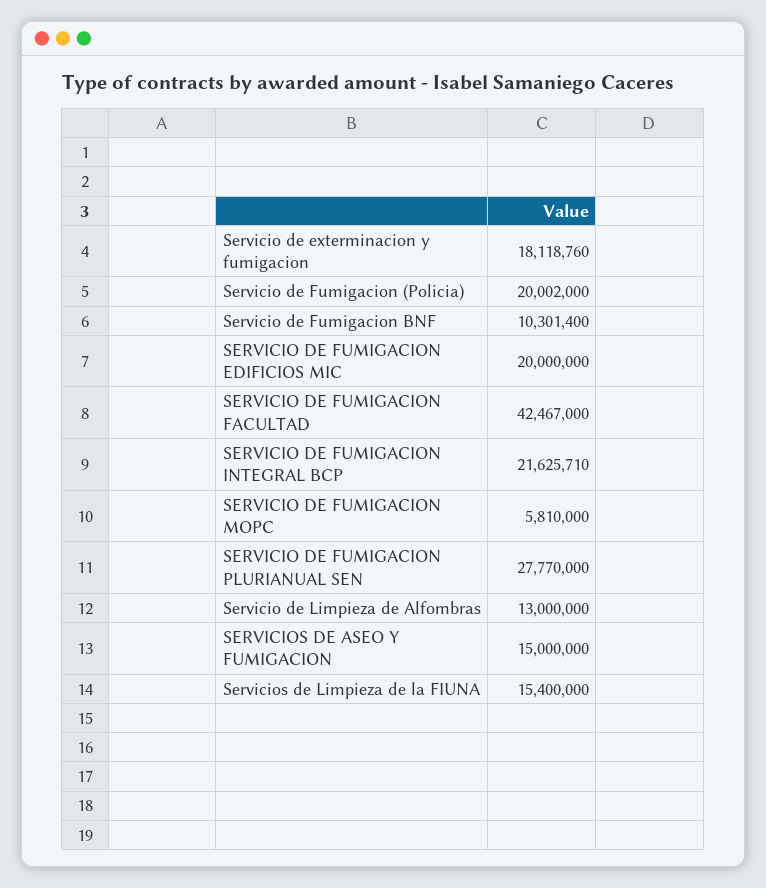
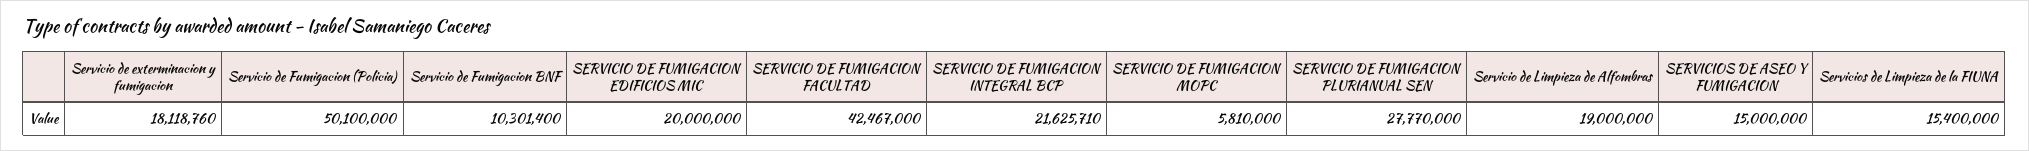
  {
    "Servicio de exterminacion y fumigacion": 18118760,
-   "Servicio de Fumigacion (Policia)": 20002000,
+   "Servicio de Fumigacion (Policia)": 50100000,
    "Servicio de Fumigacion BNF": 10301400,
    "SERVICIO DE FUMIGACION EDIFICIOS MIC": 20000000,
    "SERVICIO DE FUMIGACION FACULTAD": 42467000,
    "SERVICIO DE FUMIGACION INTEGRAL BCP": 21625710,
    "SERVICIO DE FUMIGACION MOPC": 5810000,
    "SERVICIO DE FUMIGACION PLURIANUAL SEN": 27770000,
-   "Servicio de Limpieza de Alfombras": 13000000,
+   "Servicio de Limpieza de Alfombras": 19000000,
    "SERVICIOS DE ASEO Y FUMIGACION": 15000000,
    "Servicios de Limpieza de la FIUNA": 15400000
  }

